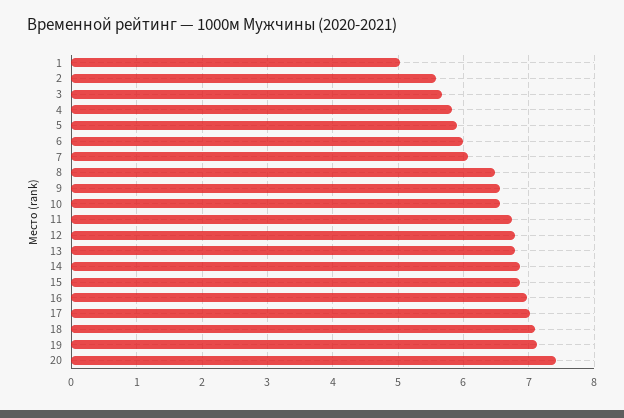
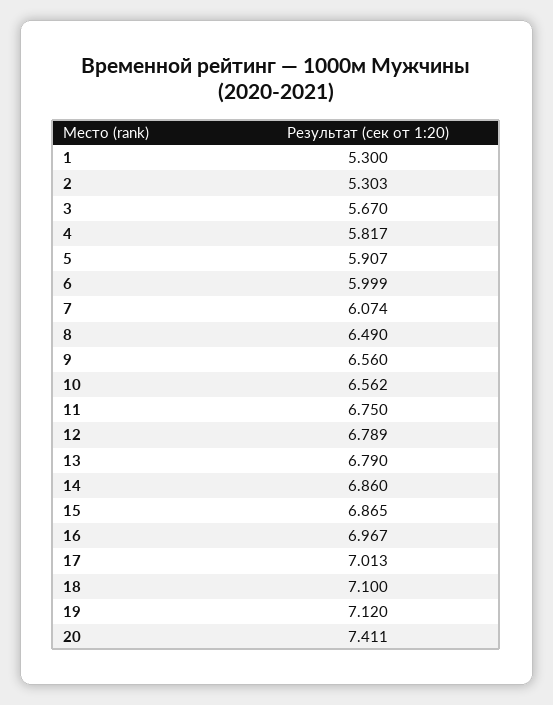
  {
-   "1": 5,
+   "1": 5.3,
-   "2": 5.6,
+   "2": 5.303,
    "3": 5.67,
    "4": 5.817,
    "5": 5.907,
    "6": 5.999,
    "7": 6.074,
    "8": 6.49,
    "9": 6.56,
    "10": 6.562,
    "11": 6.75,
    "12": 6.789,
    "13": 6.79,
    "14": 6.86,
    "15": 6.865,
    "16": 6.967,
    "17": 7.013,
    "18": 7.1,
    "19": 7.12,
    "20": 7.411
  }

